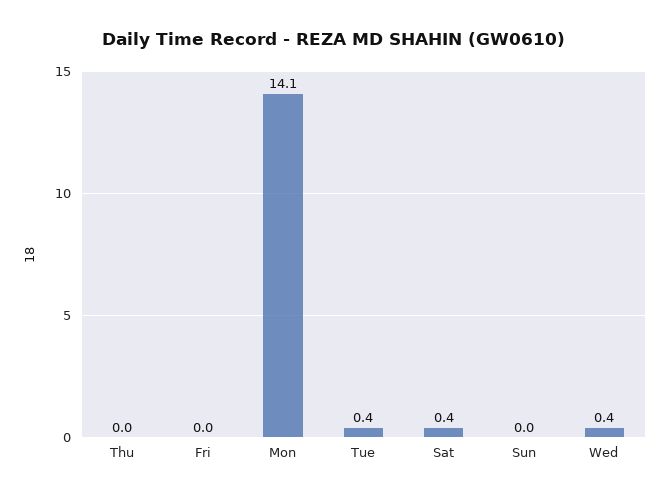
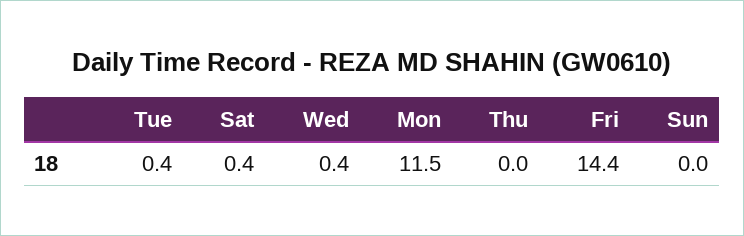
  {
    "Thu": 0,
-   "Fri": 0,
+   "Fri": 14.4,
-   "Mon": 14.1,
+   "Mon": 11.5,
    "Tue": 0.4,
    "Sat": 0.4,
    "Sun": 0,
    "Wed": 0.4
  }

